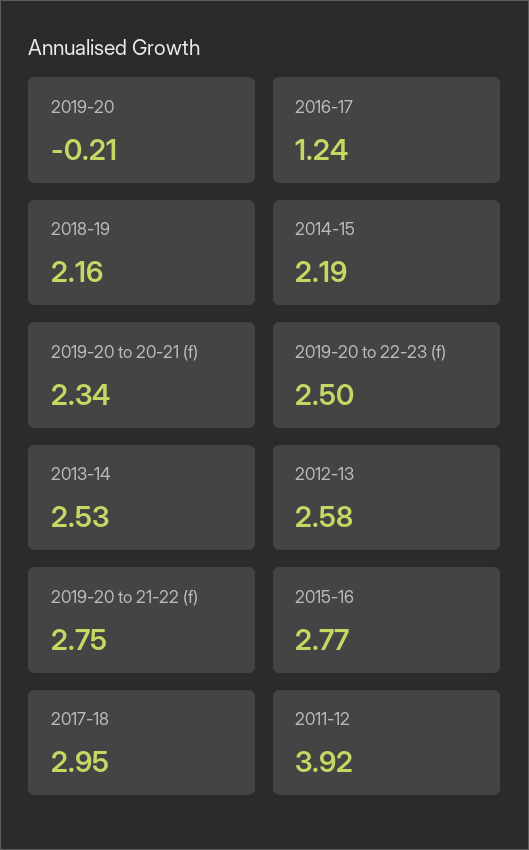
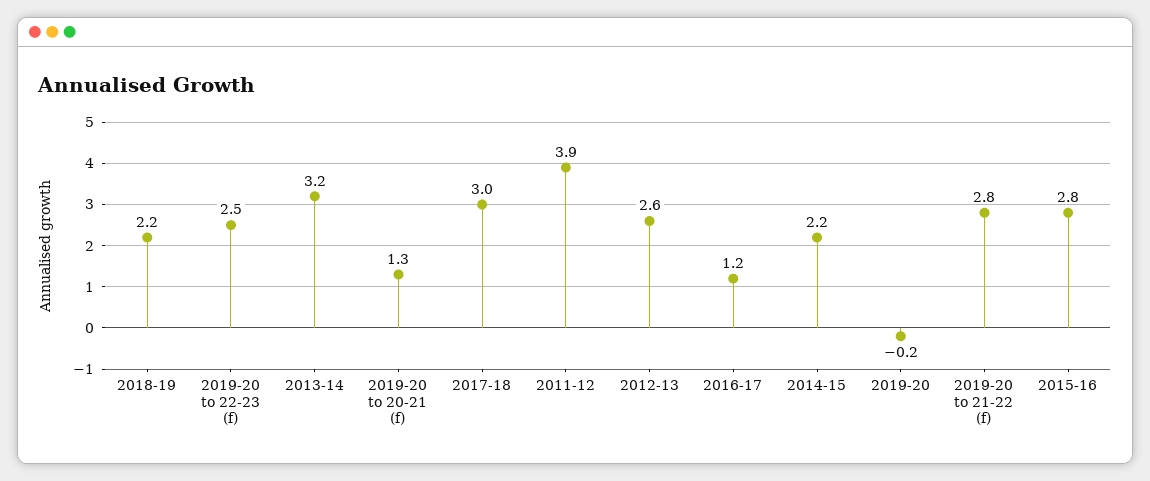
  {
    "2019-20": -0.21,
    "2016-17": 1.24,
    "2018-19": 2.16,
    "2014-15": 2.19,
-   "2019-20 to 20-21 (f)": 2.34,
+   "2019-20 to 20-21 (f)": 1.3,
    "2019-20 to 22-23 (f)": 2.5,
-   "2013-14": 2.53,
+   "2013-14": 3.2,
    "2012-13": 2.58,
    "2019-20 to 21-22 (f)": 2.75,
    "2015-16": 2.77,
    "2017-18": 2.95,
    "2011-12": 3.92
  }

